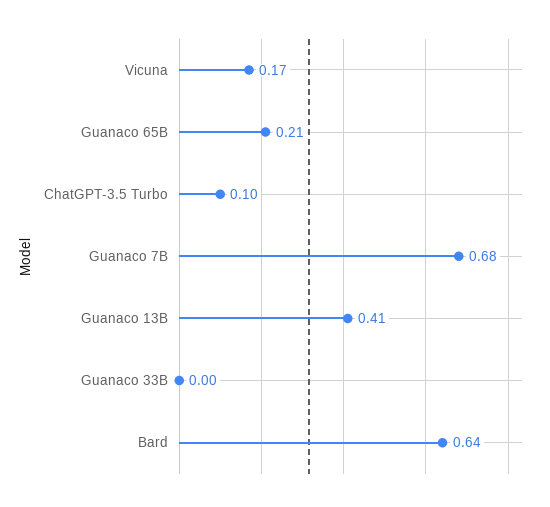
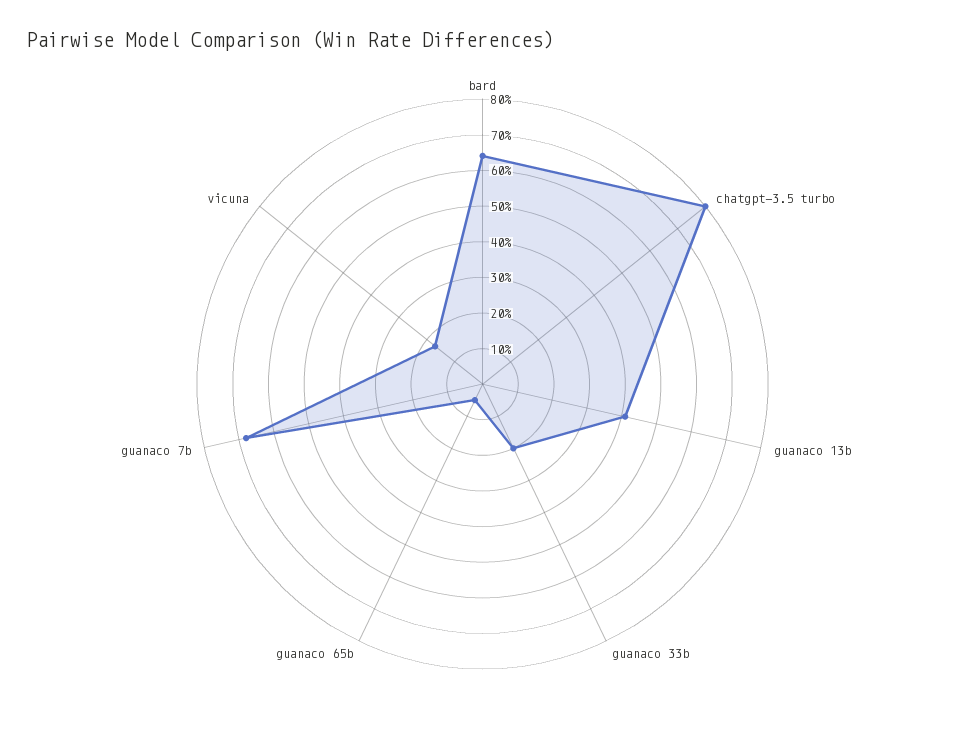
  {
    "Vicuna": 0.17,
-   "Guanaco 65B": 0.21,
+   "Guanaco 65B": 0.05,
-   "ChatGPT-3.5 Turbo": 0.1,
+   "ChatGPT-3.5 Turbo": 0.8,
    "Guanaco 7B": 0.68,
    "Guanaco 13B": 0.41,
-   "Guanaco 33B": 0,
+   "Guanaco 33B": 0.2,
    "Bard": 0.64
  }

